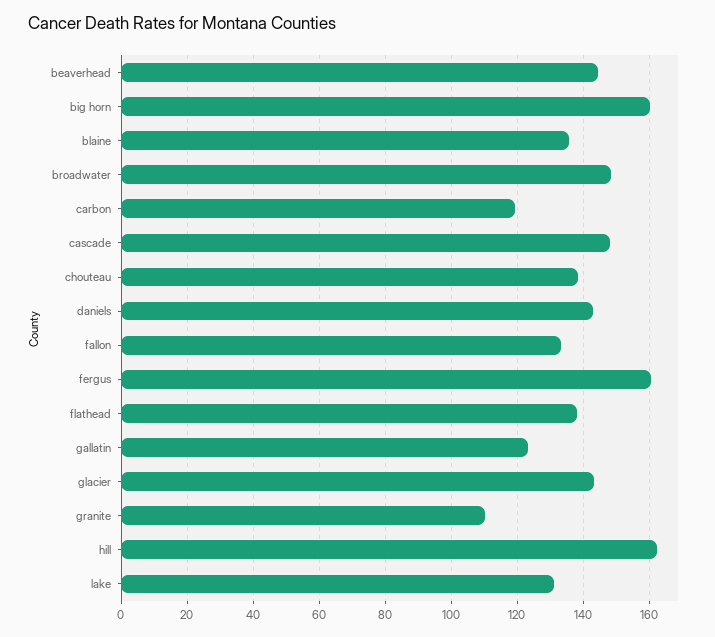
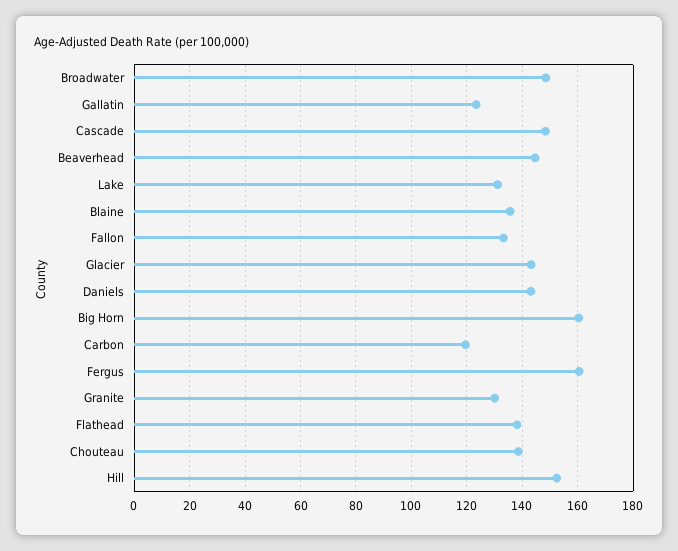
  {
    "beaverhead": 144,
    "big horn": 160,
    "blaine": 136,
    "broadwater": 148,
    "carbon": 120,
    "cascade": 148,
    "chouteau": 138,
    "daniels": 144,
    "fallon": 134,
    "fergus": 160,
    "flathead": 138,
    "gallatin": 124,
    "glacier": 144,
-   "granite": 110,
+   "granite": 130,
-   "hill": 162,
+   "hill": 152.5,
    "lake": 132
  }

